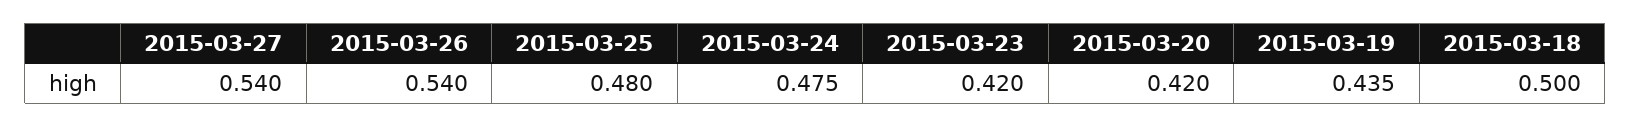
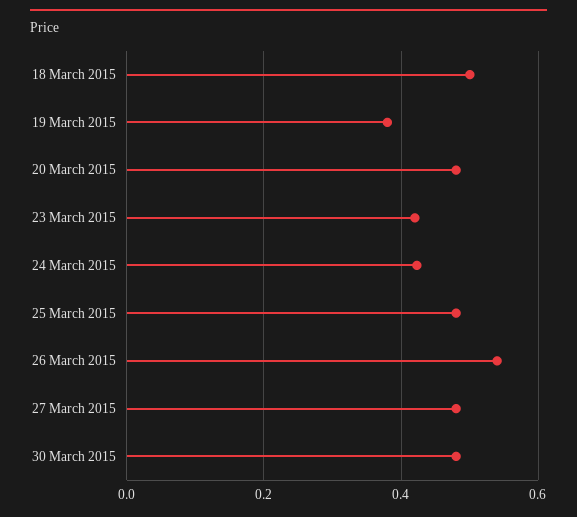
  {
-   "2015-03-27": 0.54,
+   "2015-03-27": 0.48,
    "2015-03-26": 0.54,
    "2015-03-25": 0.48,
-   "2015-03-24": 0.475,
+   "2015-03-24": 0.42,
    "2015-03-23": 0.42,
-   "2015-03-20": 0.42,
+   "2015-03-20": 0.48,
-   "2015-03-19": 0.435,
+   "2015-03-19": 0.38,
-   "2015-03-18": 0.5
+   "2015-03-18": 0.5,
+   "30 March 2015": 0.48
  }

